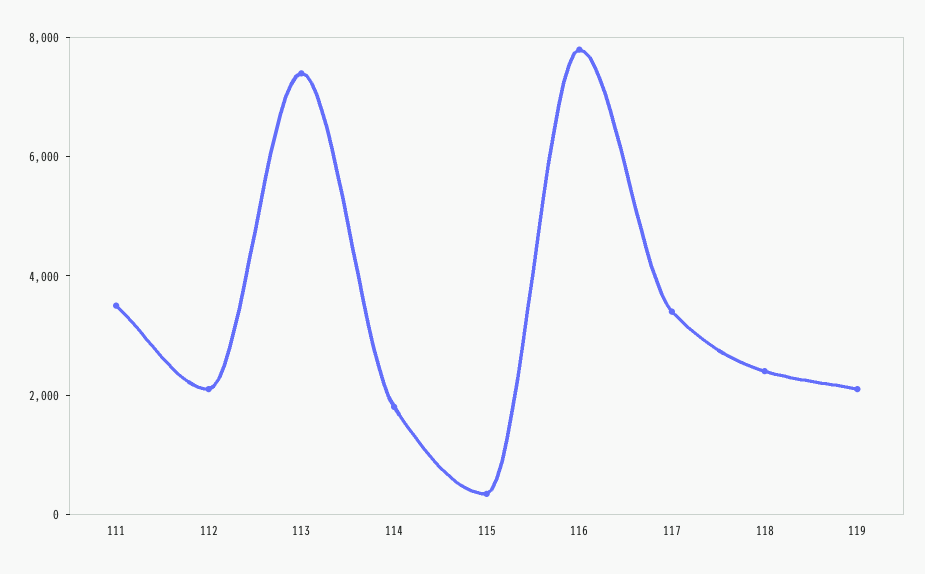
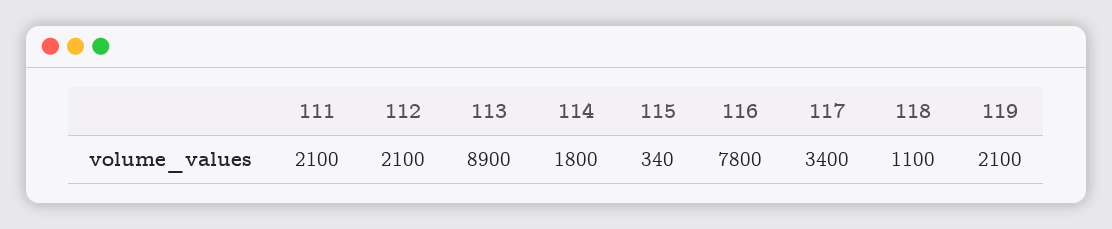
  {
-   "111": 3500,
+   "111": 2100,
    "112": 2100,
-   "113": 7500,
+   "113": 8900,
    "114": 1800,
    "115": 340,
    "116": 7800,
    "117": 3400,
-   "118": 2500,
+   "118": 1100,
    "119": 2100
  }

